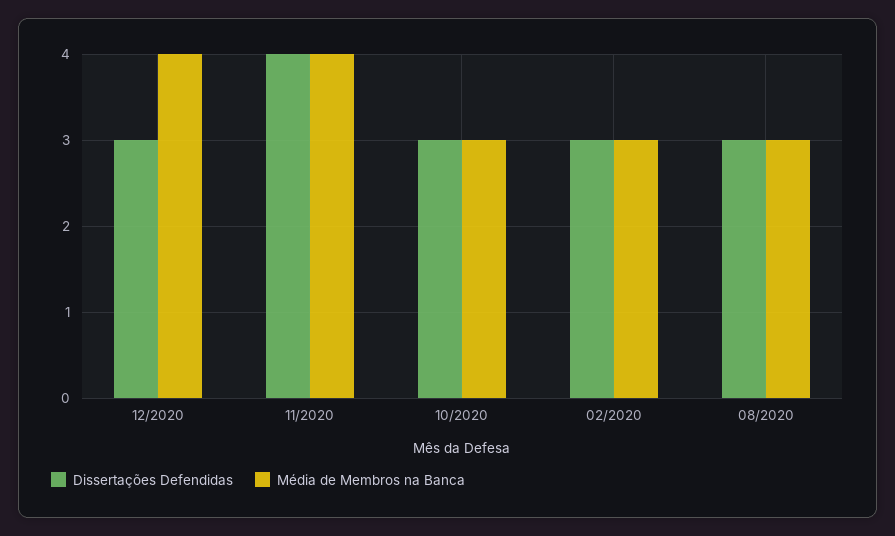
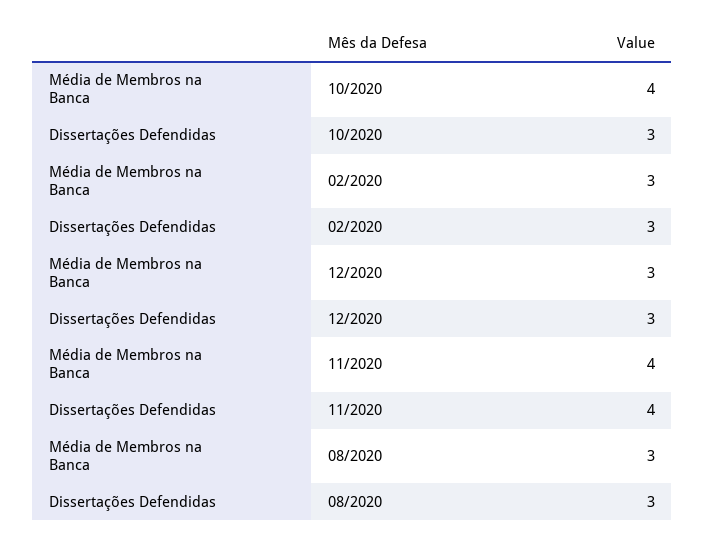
  {
    "Dissertações Defendidas": {
      "12/2020": 3,
      "11/2020": 4,
      "10/2020": 3,
      "02/2020": 3,
      "08/2020": 3
    },
    "Média de Membros na Banca": {
-     "12/2020": 4,
+     "12/2020": 3,
      "11/2020": 4,
-     "10/2020": 3,
+     "10/2020": 4,
      "02/2020": 3,
      "08/2020": 3
    }
  }

